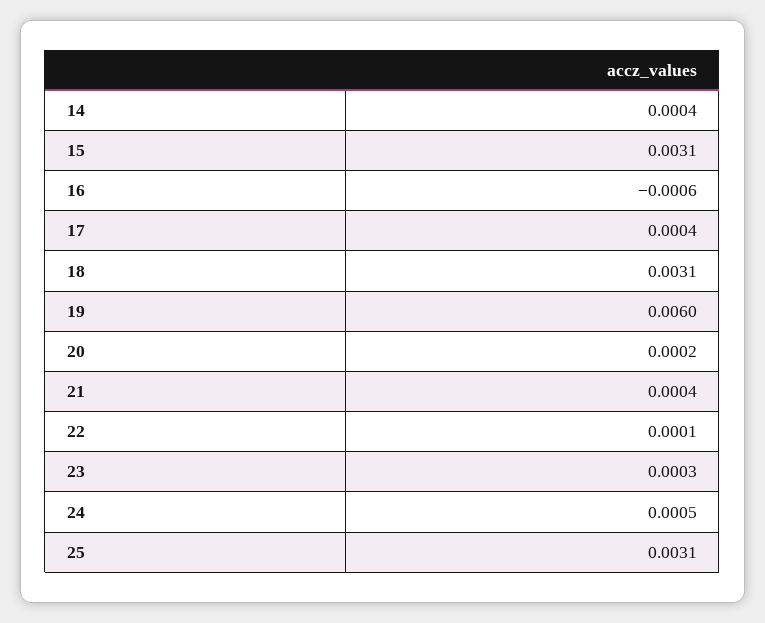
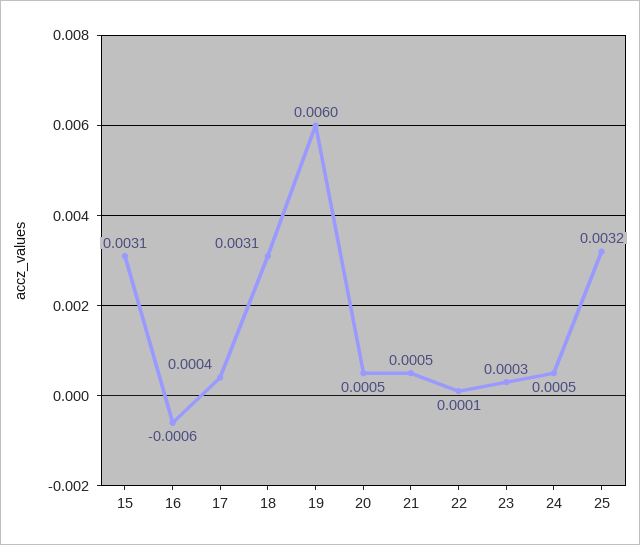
  {
-   "14": 0.0004,
    "15": 0.0031,
    "16": -0.0006,
    "17": 0.0004,
    "18": 0.0031,
    "19": 0.006,
-   "20": 0.0002,
+   "20": 0.0005,
-   "21": 0.0004,
+   "21": 0.0005,
    "22": 0.0001,
    "23": 0.0003,
    "24": 0.0005,
-   "25": 0.0031
+   "25": 0.0032
  }

